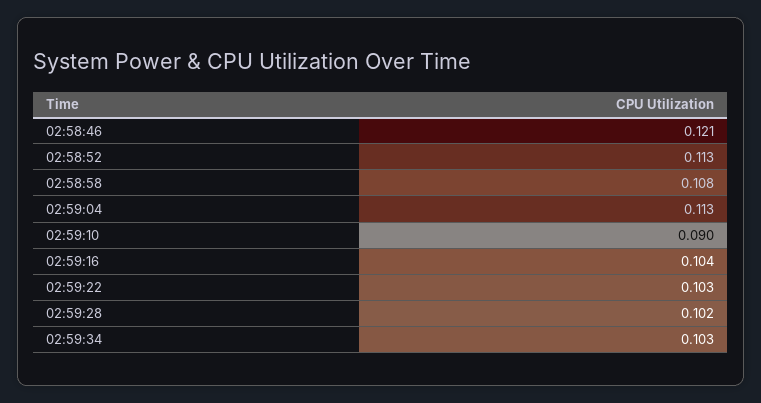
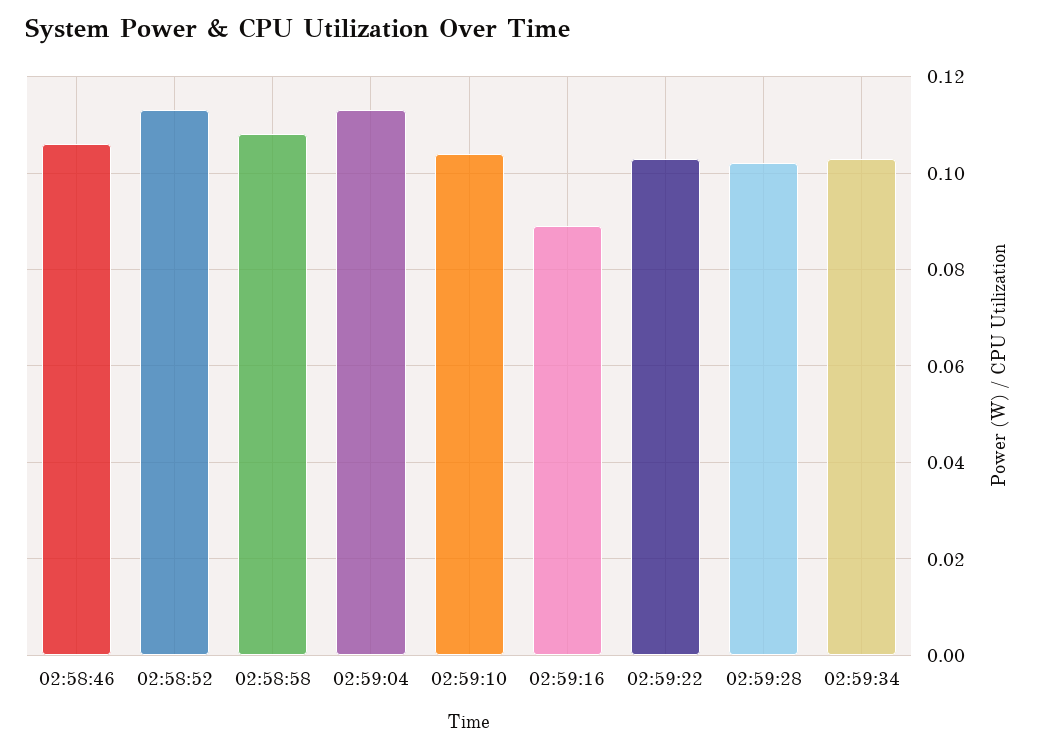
  {
-   "02:58:46": 0.121,
+   "02:58:46": 0.105,
    "02:58:52": 0.113,
    "02:58:58": 0.108,
    "02:59:04": 0.113,
-   "02:59:10": 0.09,
+   "02:59:10": 0.105,
-   "02:59:16": 0.104,
+   "02:59:16": 0.09,
    "02:59:22": 0.103,
    "02:59:28": 0.102,
    "02:59:34": 0.103
  }

